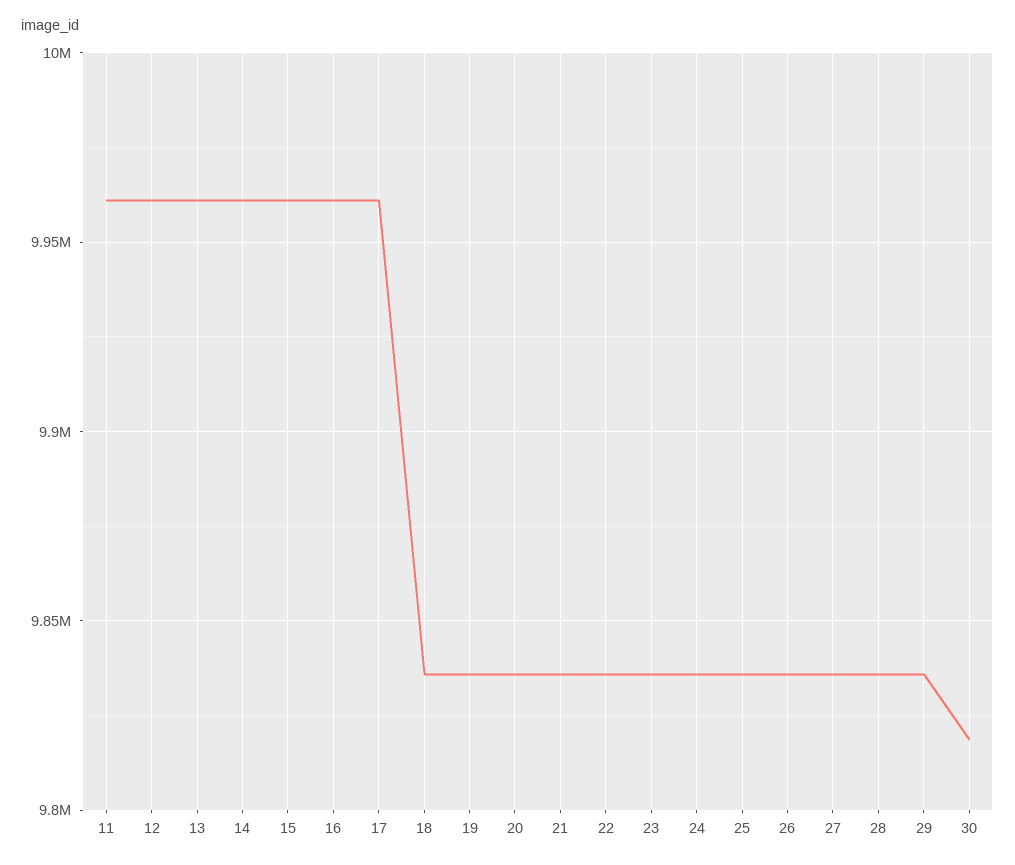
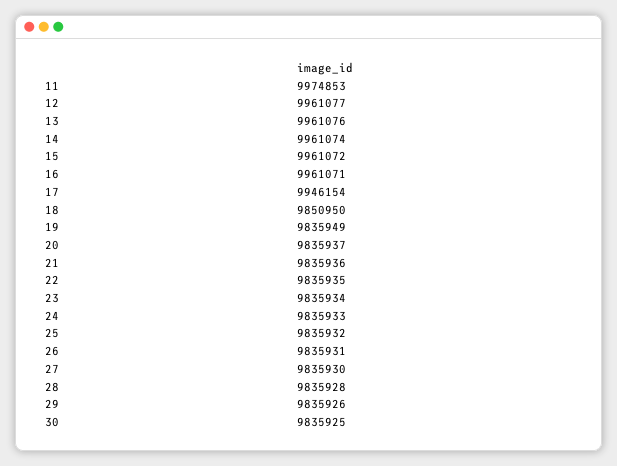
  {
-   "11": 9960000,
+   "11": 9974853,
    "12": 9961077,
    "13": 9961076,
    "14": 9961074,
    "15": 9961072,
    "16": 9961071,
-   "17": 9960000,
+   "17": 9946154,
-   "18": 9835000,
+   "18": 9850950,
    "19": 9835949,
    "20": 9835937,
    "21": 9835936,
    "22": 9835935,
    "23": 9835934,
    "24": 9835933,
    "25": 9835932,
    "26": 9835931,
    "27": 9835930,
    "28": 9835928,
    "29": 9835926,
-   "30": 9820000
+   "30": 9835925
  }

